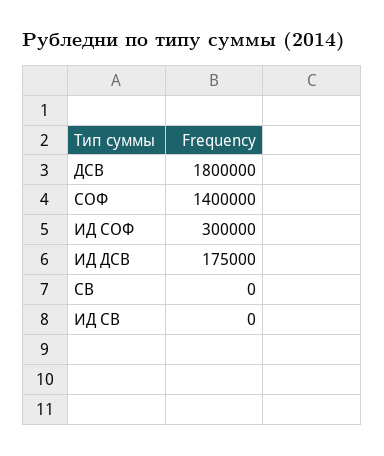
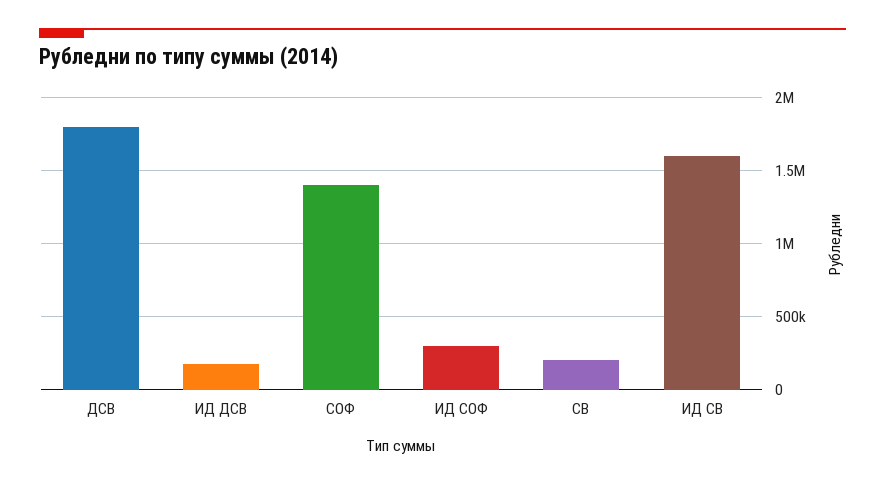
  {
    "ДСВ": 1800000,
    "СОФ": 1400000,
    "ИД СОФ": 300000,
    "ИД ДСВ": 175000,
-   "СВ": 0,
+   "СВ": 200000,
-   "ИД СВ": 0
+   "ИД СВ": 1600000
  }

